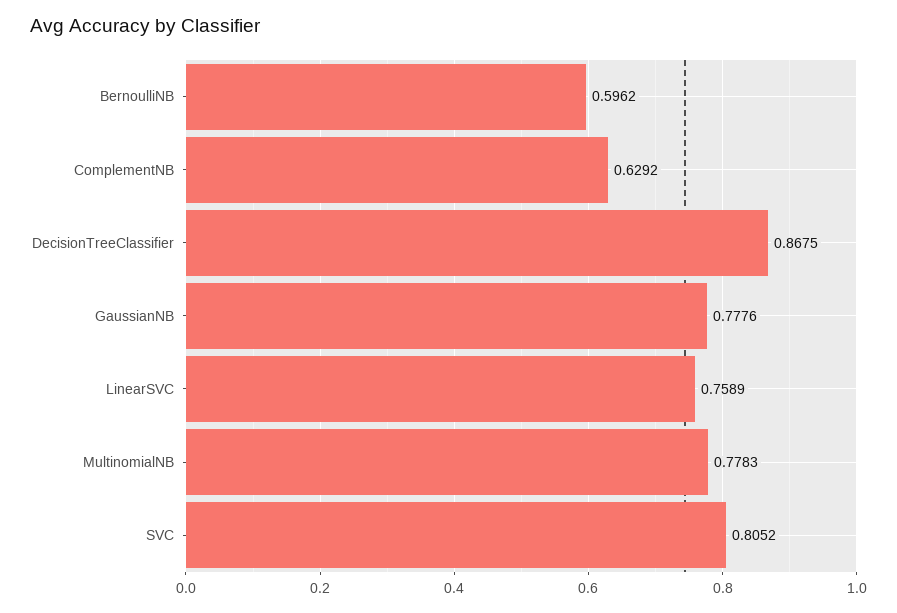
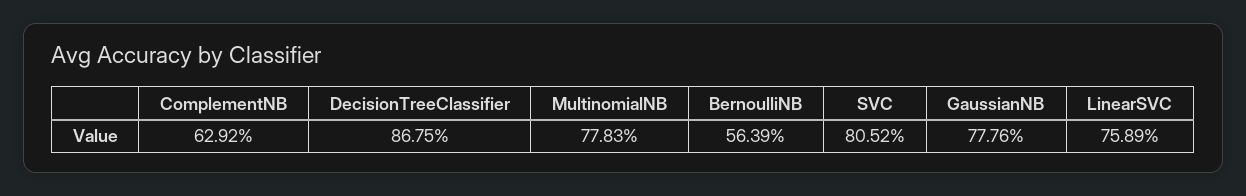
  {
-   "BernoulliNB": 0.5962,
+   "BernoulliNB": 0.5639,
    "ComplementNB": 0.6292,
    "DecisionTreeClassifier": 0.8675,
    "GaussianNB": 0.7776,
    "LinearSVC": 0.7589,
    "MultinomialNB": 0.7783,
    "SVC": 0.8052
  }

